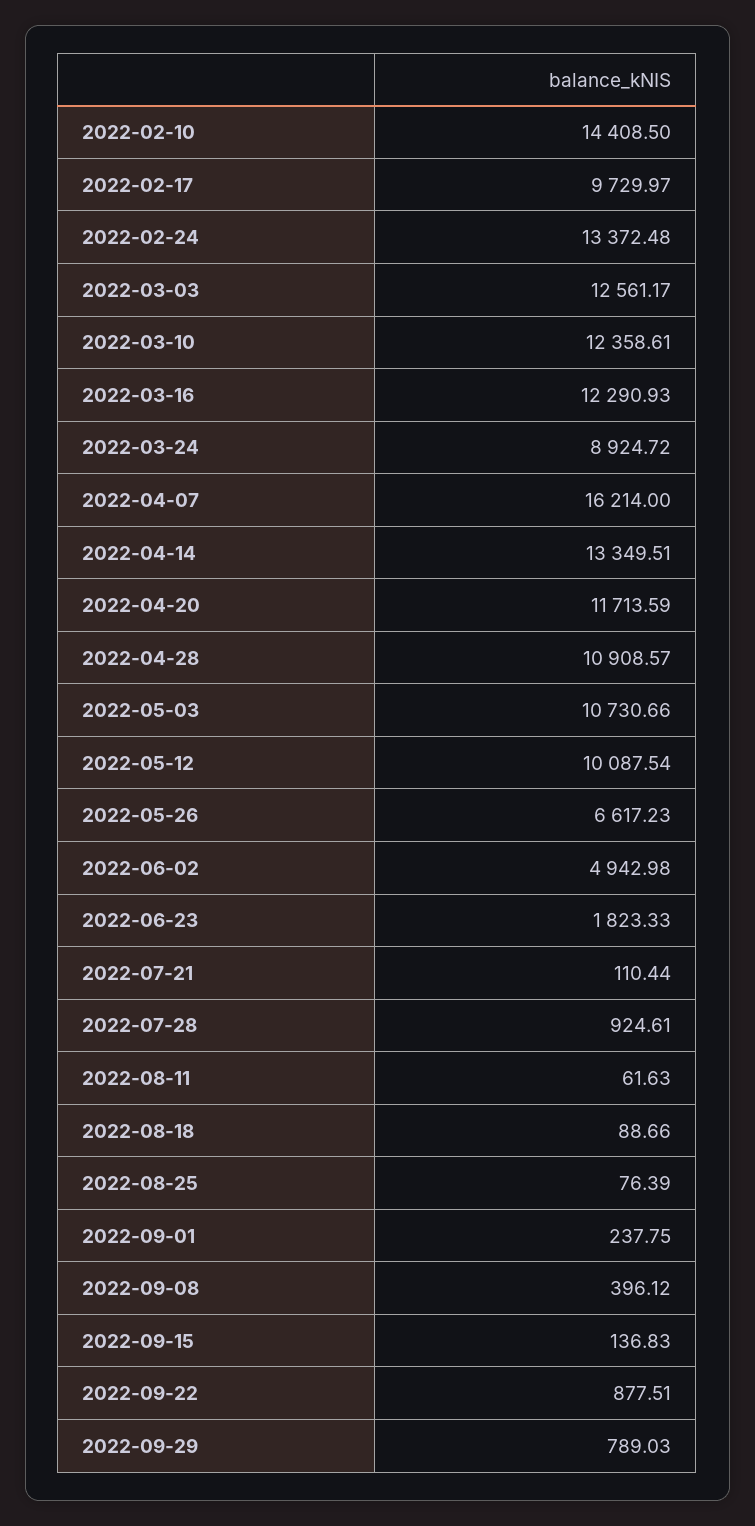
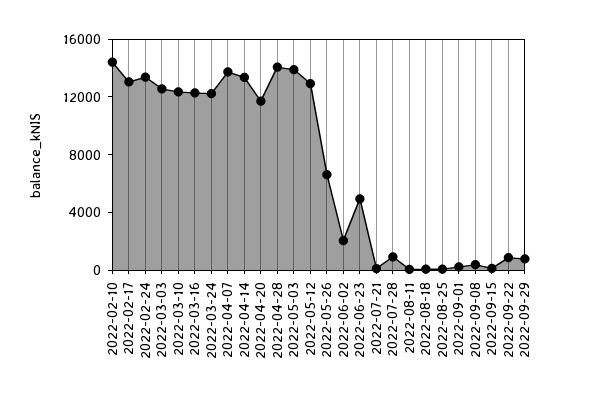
  {
    "2022-02-10": 14408.5,
-   "2022-02-17": 9729.97,
+   "2022-02-17": 13000,
    "2022-02-24": 13372.48,
    "2022-03-03": 12561.17,
    "2022-03-10": 12358.61,
    "2022-03-16": 12290.93,
-   "2022-03-24": 8924.72,
+   "2022-03-24": 12000,
-   "2022-04-07": 16214,
+   "2022-04-07": 14000,
    "2022-04-14": 13349.51,
    "2022-04-20": 11713.59,
-   "2022-04-28": 10908.57,
+   "2022-04-28": 14000,
-   "2022-05-03": 10730.66,
+   "2022-05-03": 14000,
-   "2022-05-12": 10087.54,
+   "2022-05-12": 13000,
    "2022-05-26": 6617.23,
-   "2022-06-02": 4942.98,
+   "2022-06-02": 2000,
-   "2022-06-23": 1823.33,
+   "2022-06-23": 5000,
    "2022-07-21": 110.44,
    "2022-07-28": 924.61,
    "2022-08-11": 61.63,
    "2022-08-18": 88.66,
    "2022-08-25": 76.39,
    "2022-09-01": 237.75,
    "2022-09-08": 396.12,
    "2022-09-15": 136.83,
    "2022-09-22": 877.51,
    "2022-09-29": 789.03
  }

